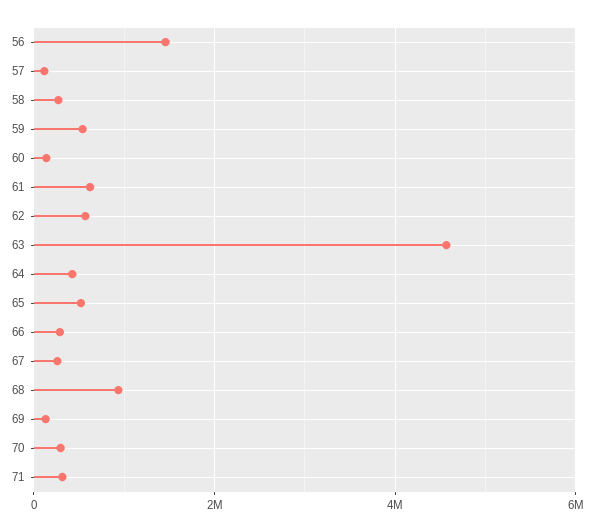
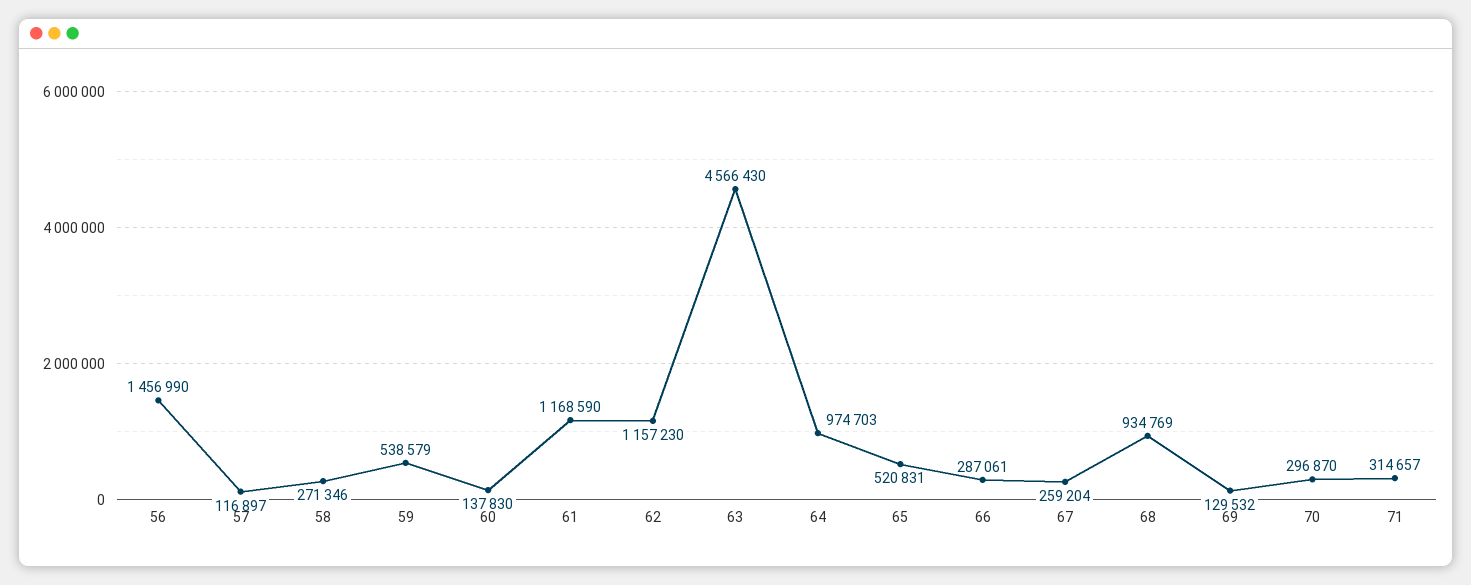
  {
    "56": 1456990,
    "57": 116897,
    "58": 271346,
    "59": 538579,
    "60": 137830,
-   "61": 600000,
+   "61": 1168590,
-   "62": 600000,
+   "62": 1157230,
    "63": 4566430,
-   "64": 400000,
+   "64": 974703,
    "65": 520831,
    "66": 287061,
    "67": 259204,
    "68": 934769,
    "69": 129532,
    "70": 296870,
    "71": 314657
  }

